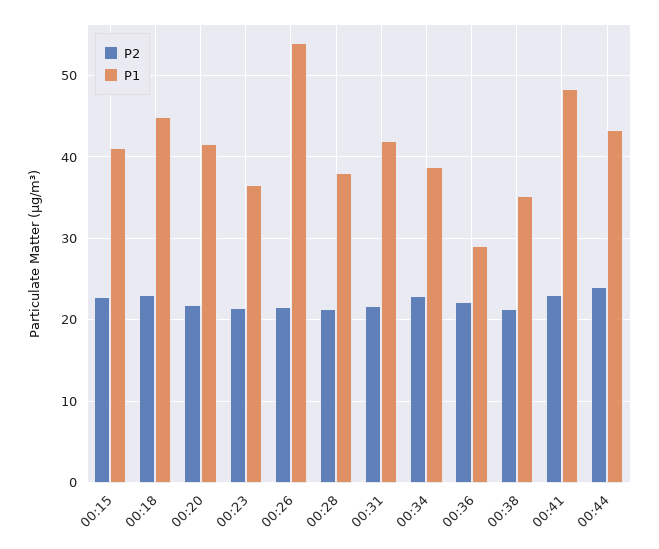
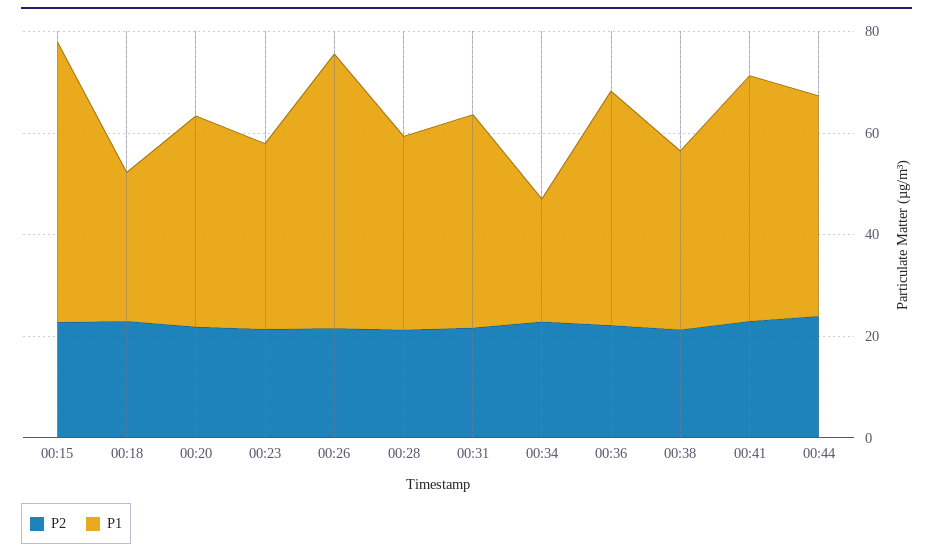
  {
    "P2": {
      "00:15": 23,
      "00:18": 23,
      "00:20": 22,
      "00:23": 21,
      "00:26": 22,
      "00:28": 21,
      "00:31": 22,
      "00:34": 23,
      "00:36": 22,
      "00:38": 21,
      "00:41": 23,
      "00:44": 24
    },
    "P1": {
-     "00:15": 41,
+     "00:15": 55,
-     "00:18": 45,
+     "00:18": 30,
      "00:20": 42,
      "00:23": 37,
      "00:26": 54,
      "00:28": 38,
      "00:31": 42,
-     "00:34": 39,
+     "00:34": 25,
-     "00:36": 29,
+     "00:36": 45,
      "00:38": 35,
      "00:41": 48,
      "00:44": 43
    }
  }

